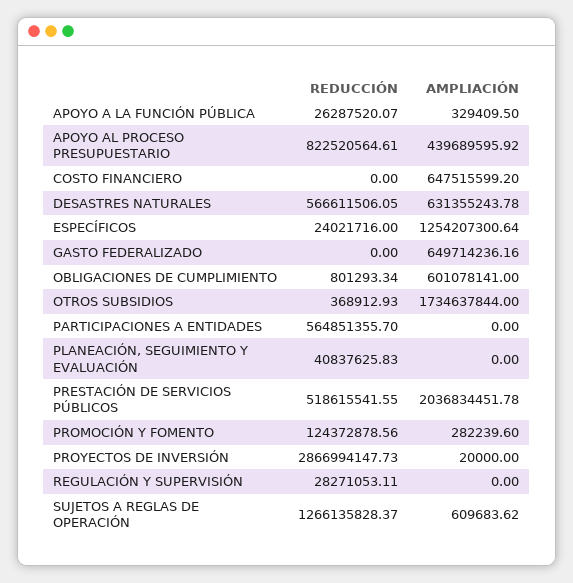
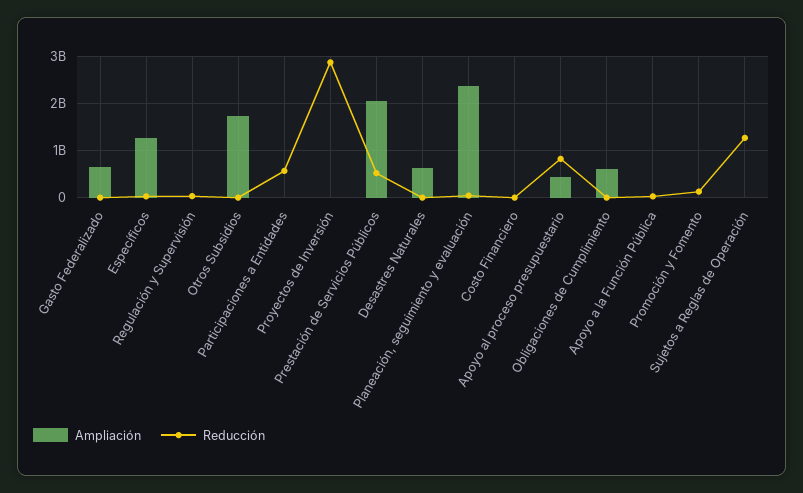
  {
    "REDUCCIÓN": {
      "APOYO A LA FUNCIÓN PÚBLICA": 26287520.07,
      "APOYO AL PROCESO PRESUPUESTARIO": 822520564.61,
      "COSTO FINANCIERO": 0,
-     "DESASTRES NATURALES": 566611506.05,
+     "DESASTRES NATURALES": 0,
      "ESPECÍFICOS": 24021716,
      "GASTO FEDERALIZADO": 0,
      "OBLIGACIONES DE CUMPLIMIENTO": 801293.34,
      "OTROS SUBSIDIOS": 368912.93,
      "PARTICIPACIONES A ENTIDADES": 564851355.7,
      "PLANEACIÓN, SEGUIMIENTO Y EVALUACIÓN": 40837625.83,
      "PRESTACIÓN DE SERVICIOS PÚBLICOS": 518615541.55,
      "PROMOCIÓN Y FOMENTO": 124372878.56,
      "PROYECTOS DE INVERSIÓN": 2866994147.73,
      "REGULACIÓN Y SUPERVISIÓN": 28271053.11,
      "SUJETOS A REGLAS DE OPERACIÓN": 1266135828.37
    },
    "AMPLIACIÓN": {
      "APOYO A LA FUNCIÓN PÚBLICA": 329409.5,
      "APOYO AL PROCESO PRESUPUESTARIO": 439689595.92,
-     "COSTO FINANCIERO": 647515599.2,
+     "COSTO FINANCIERO": 0,
      "DESASTRES NATURALES": 631355243.78,
      "ESPECÍFICOS": 1254207300.64,
      "GASTO FEDERALIZADO": 649714236.16,
      "OBLIGACIONES DE CUMPLIMIENTO": 601078141,
      "OTROS SUBSIDIOS": 1734637844,
      "PARTICIPACIONES A ENTIDADES": 0,
-     "PLANEACIÓN, SEGUIMIENTO Y EVALUACIÓN": 0,
+     "PLANEACIÓN, SEGUIMIENTO Y EVALUACIÓN": 2400000000,
      "PRESTACIÓN DE SERVICIOS PÚBLICOS": 2036834451.78,
      "PROMOCIÓN Y FOMENTO": 282239.6,
      "PROYECTOS DE INVERSIÓN": 20000,
      "REGULACIÓN Y SUPERVISIÓN": 0,
      "SUJETOS A REGLAS DE OPERACIÓN": 609683.62
    }
  }

